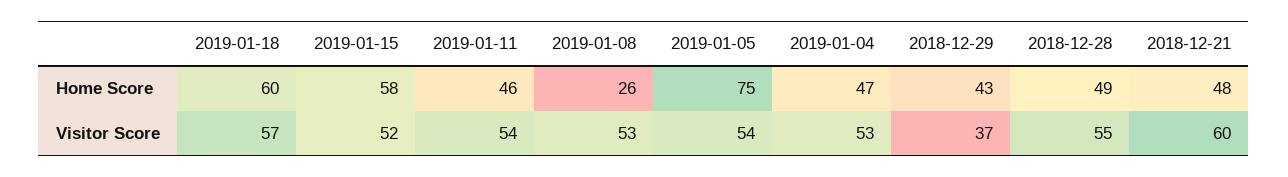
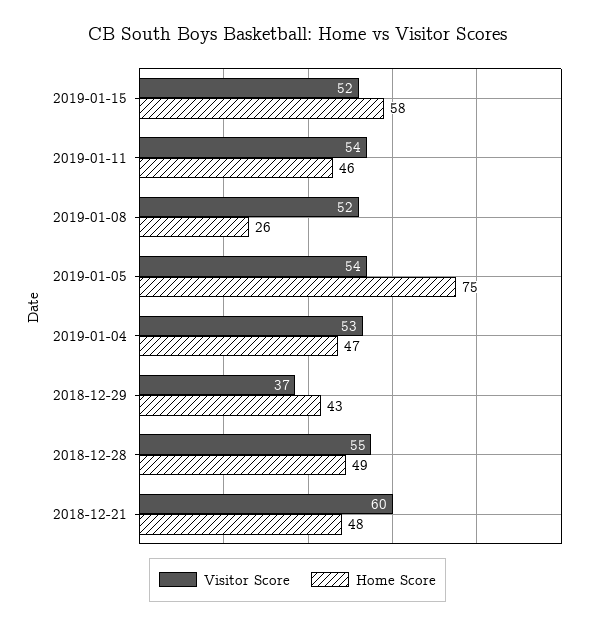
  {
    "Home Score": {
-     "2019-01-18": 60,
      "2019-01-15": 58,
      "2019-01-11": 46,
      "2019-01-08": 26,
      "2019-01-05": 75,
      "2019-01-04": 47,
      "2018-12-29": 43,
      "2018-12-28": 49,
      "2018-12-21": 48
    },
    "Visitor Score": {
-     "2019-01-18": 57,
      "2019-01-15": 52,
      "2019-01-11": 54,
-     "2019-01-08": 53,
+     "2019-01-08": 52,
      "2019-01-05": 54,
      "2019-01-04": 53,
      "2018-12-29": 37,
      "2018-12-28": 55,
      "2018-12-21": 60
    }
  }

